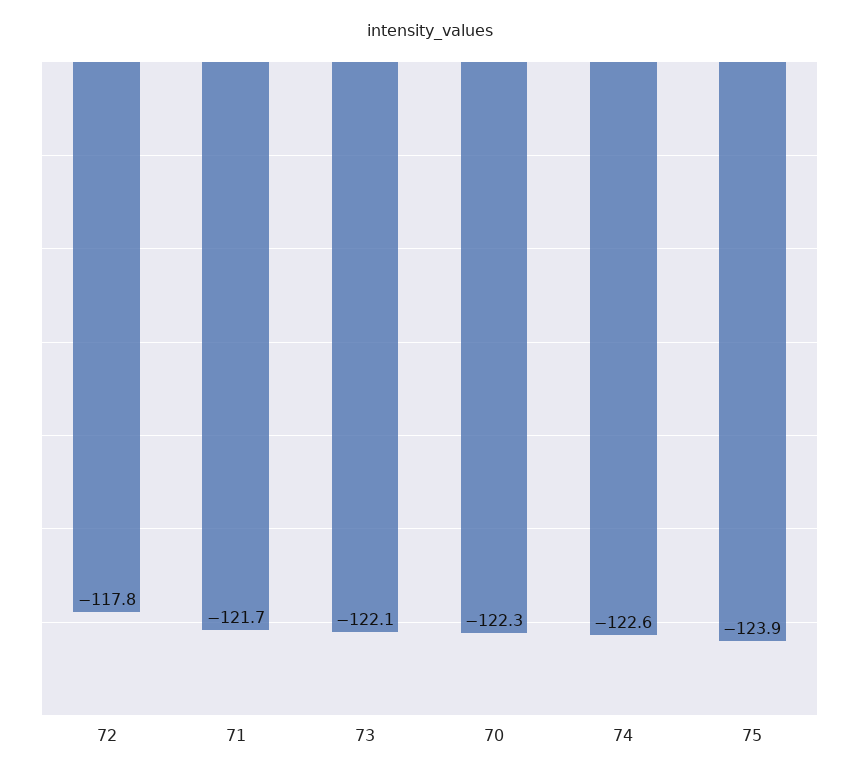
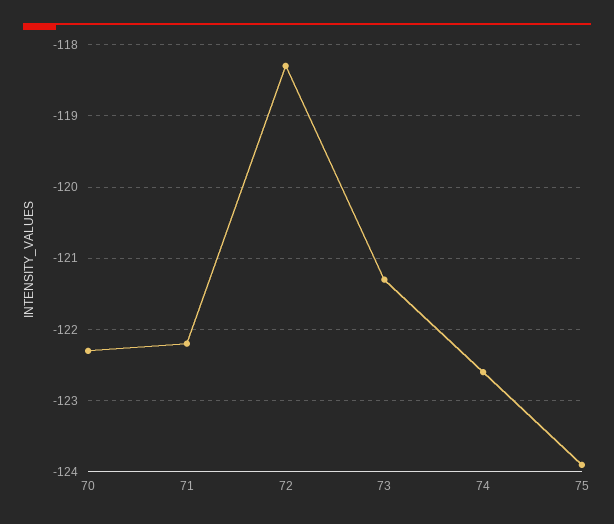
  {
-   "72": -117.8,
+   "72": -118.3,
-   "71": -121.7,
+   "71": -122.2,
-   "73": -122.1,
+   "73": -121.3,
    "70": -122.3,
    "74": -122.6,
    "75": -123.9
  }

